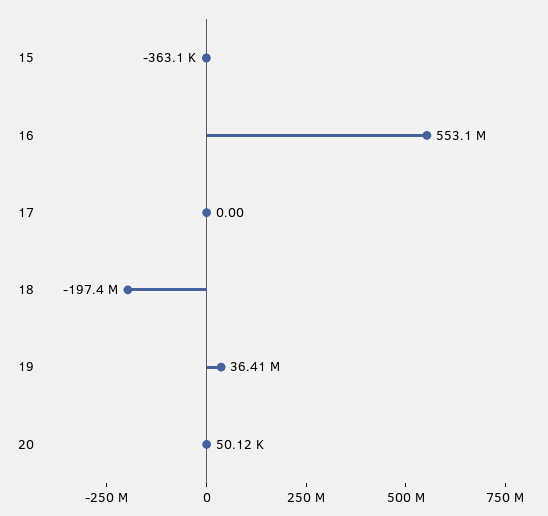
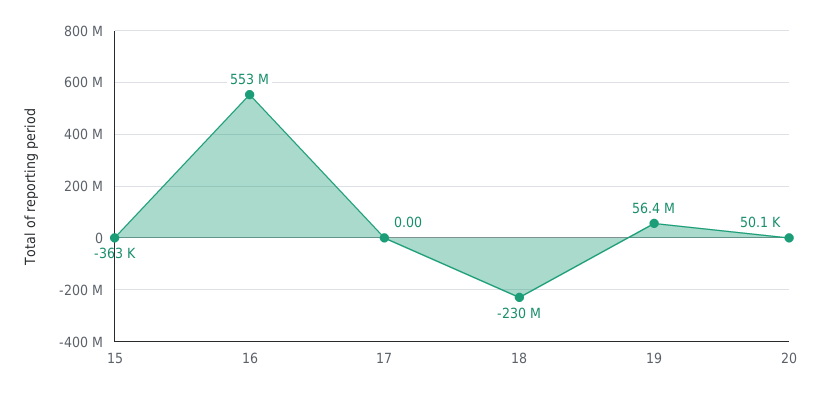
  {
    "15": -363100,
    "16": 553100000,
    "17": 0,
-   "18": -197400000,
+   "18": -230000000,
-   "19": 36410000,
+   "19": 56400000,
    "20": 50120
  }

